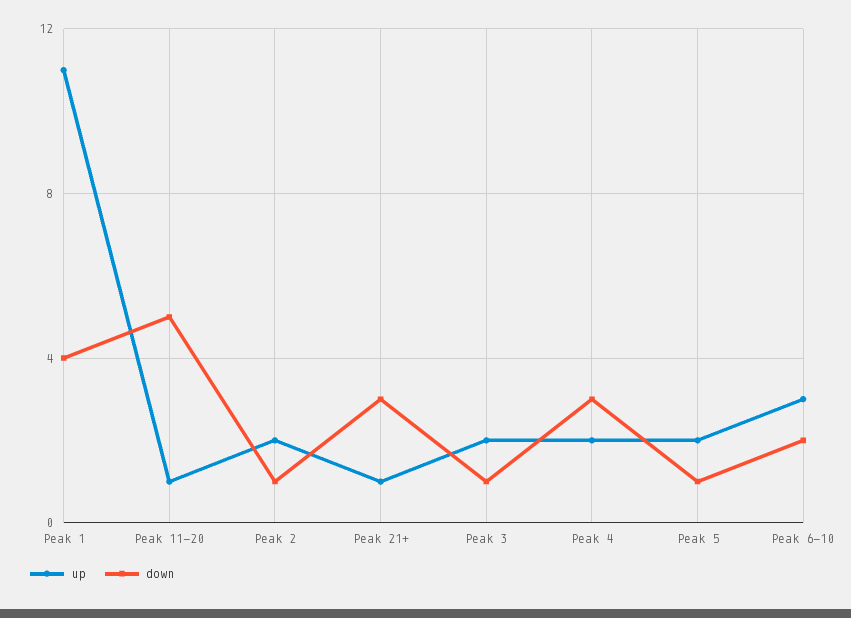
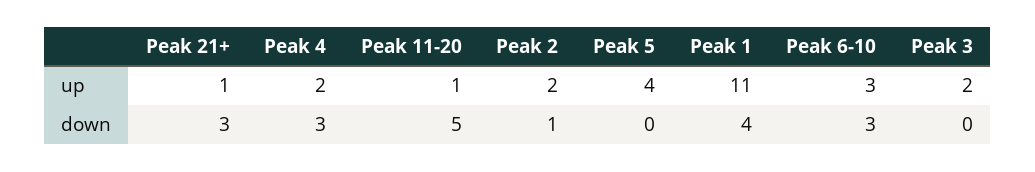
  {
    "up": {
      "Peak 1": 11,
      "Peak 11-20": 1,
      "Peak 2": 2,
      "Peak 21+": 1,
      "Peak 3": 2,
      "Peak 4": 2,
-     "Peak 5": 2,
+     "Peak 5": 4,
      "Peak 6-10": 3
    },
    "down": {
      "Peak 1": 4,
      "Peak 11-20": 5,
      "Peak 2": 1,
      "Peak 21+": 3,
-     "Peak 3": 1,
+     "Peak 3": 0,
      "Peak 4": 3,
-     "Peak 5": 1,
+     "Peak 5": 0,
-     "Peak 6-10": 2
+     "Peak 6-10": 3
    }
  }

